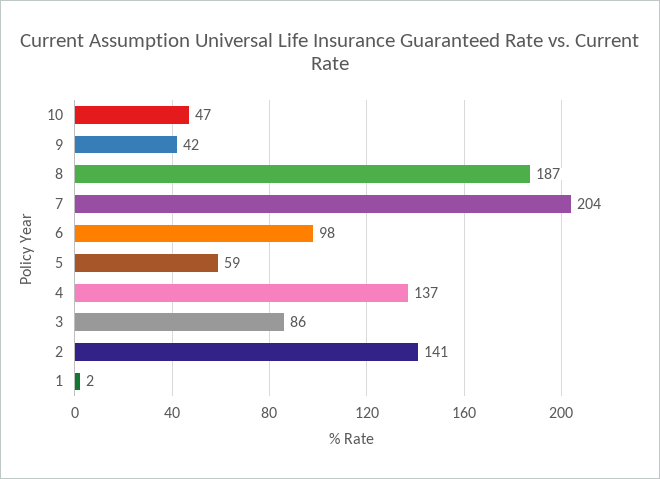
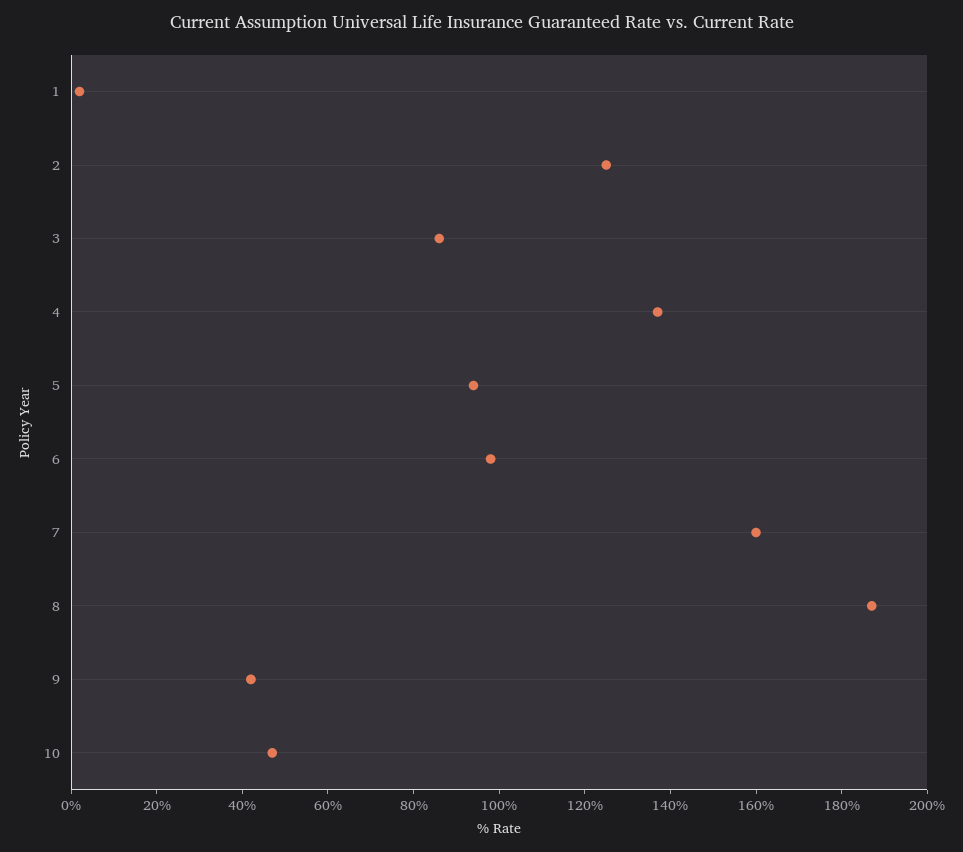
  {
    "10": 47,
    "9": 42,
    "8": 187,
-   "7": 204,
+   "7": 160,
    "6": 98,
-   "5": 59,
+   "5": 95,
    "4": 137,
    "3": 86,
-   "2": 141,
+   "2": 125,
    "1": 2
  }

